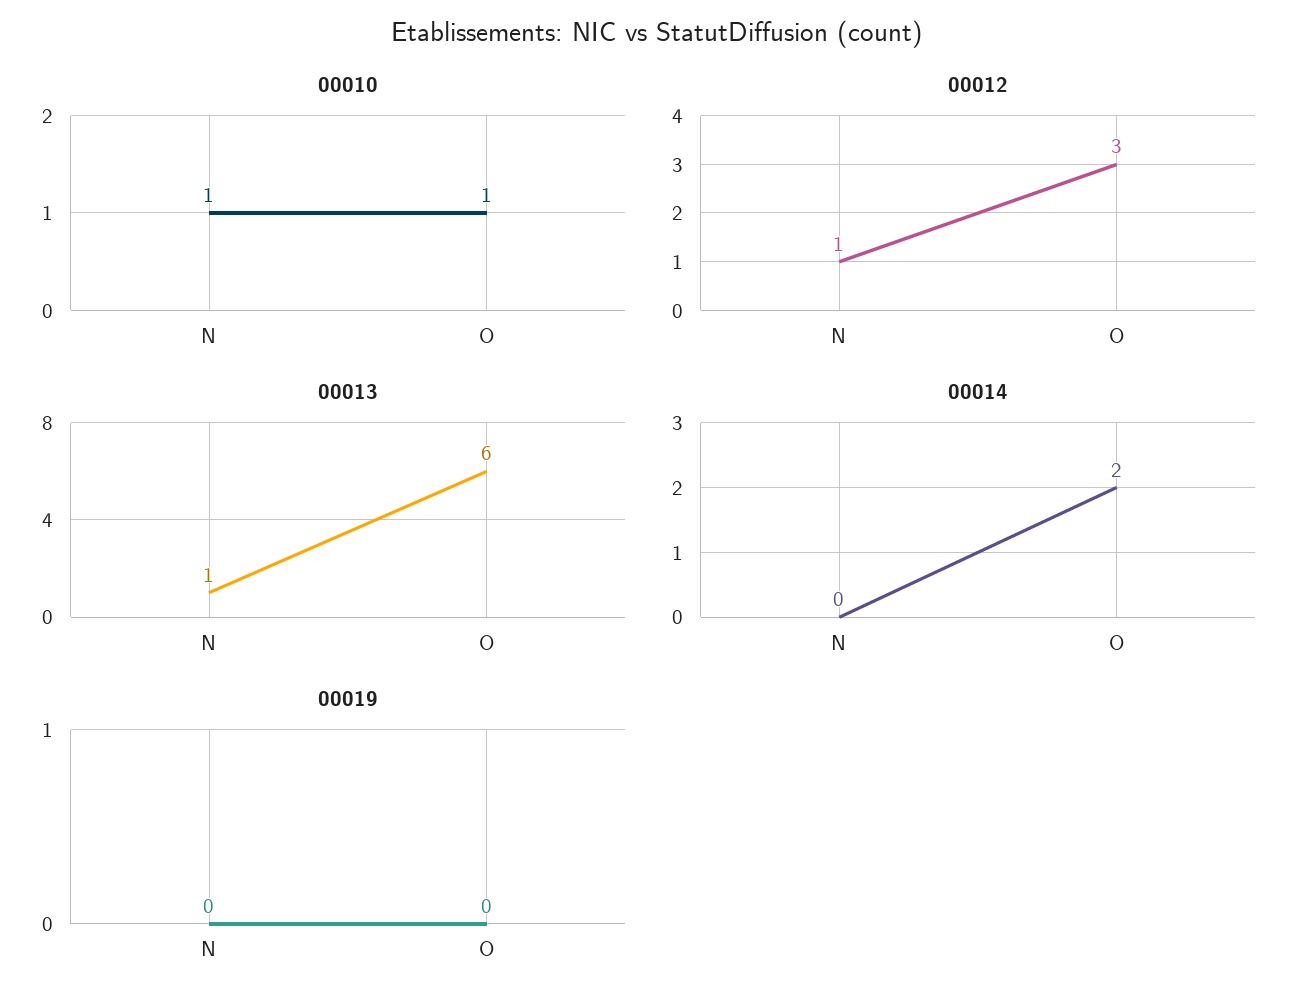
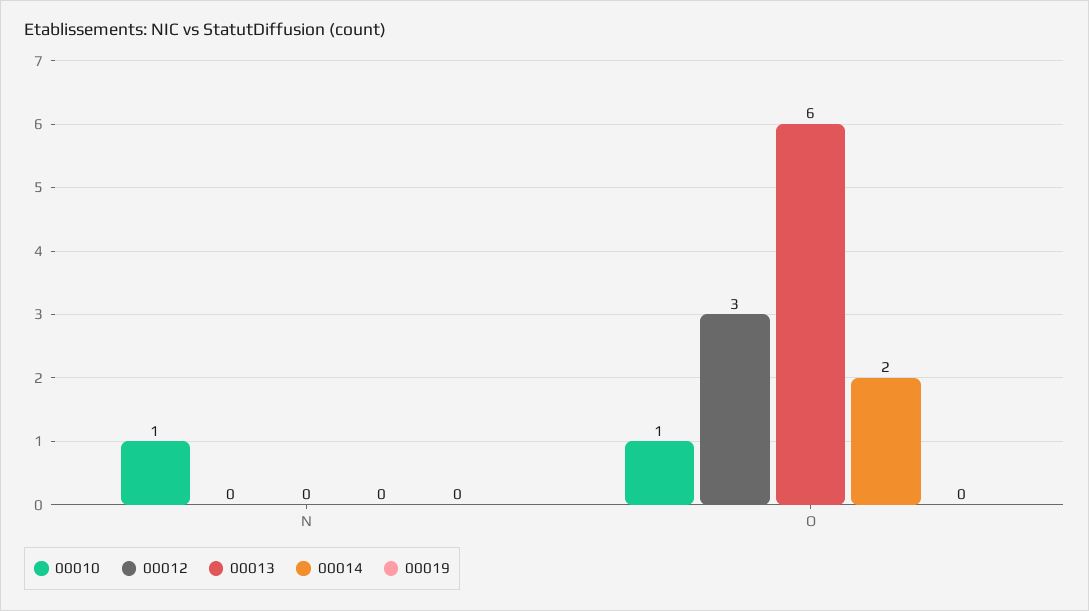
  {
    "00010": {
      "N": 1,
      "O": 1
    },
    "00012": {
-     "N": 1,
+     "N": 0,
      "O": 3
    },
    "00013": {
-     "N": 1,
+     "N": 0,
      "O": 6
    },
    "00014": {
      "N": 0,
      "O": 2
    },
    "00019": {
      "N": 0,
      "O": 0
    }
  }

